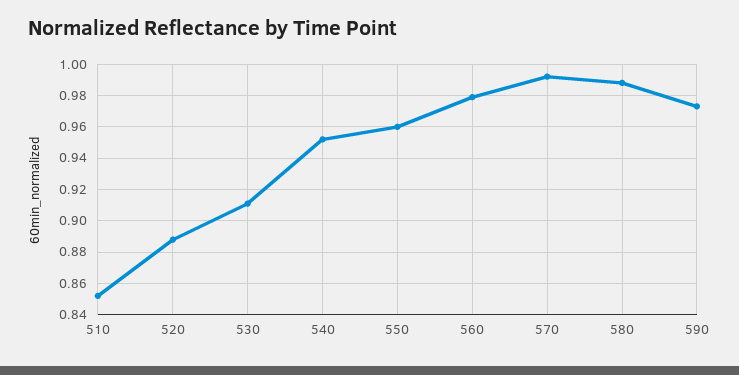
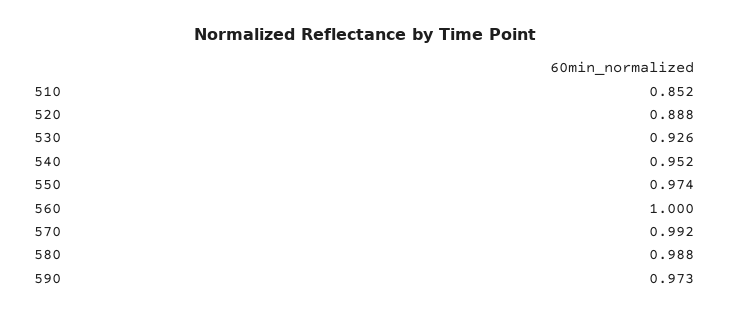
  {
    "510": 0.852,
    "520": 0.888,
-   "530": 0.91,
+   "530": 0.926,
    "540": 0.952,
-   "550": 0.96,
+   "550": 0.974,
-   "560": 0.98,
+   "560": 1,
    "570": 0.992,
    "580": 0.988,
    "590": 0.973
  }

